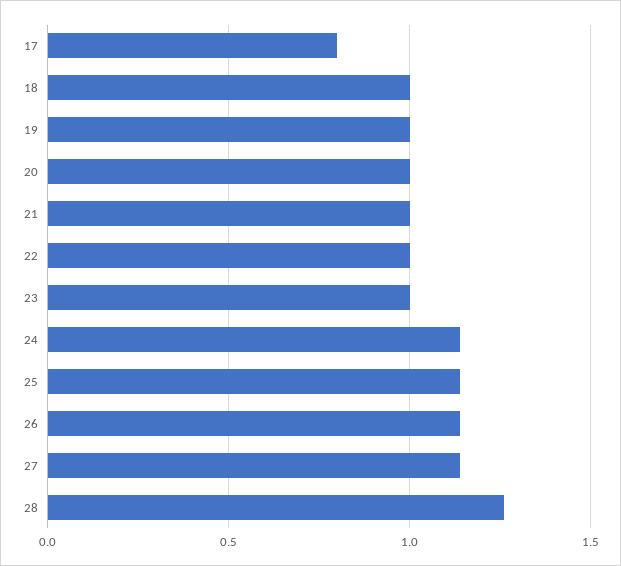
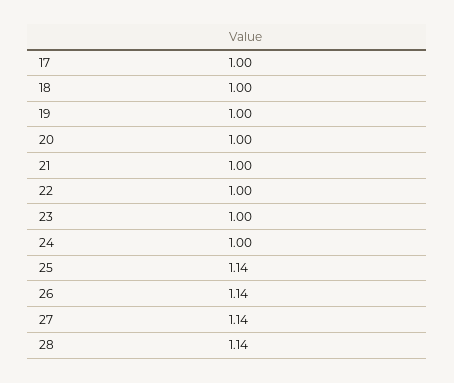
  {
-   "17": 0.8,
+   "17": 1,
    "18": 1,
    "19": 1,
    "20": 1,
    "21": 1,
    "22": 1,
    "23": 1,
-   "24": 1.15,
+   "24": 1,
    "25": 1.14,
    "26": 1.14,
    "27": 1.14,
-   "28": 1.25
+   "28": 1.14
  }

